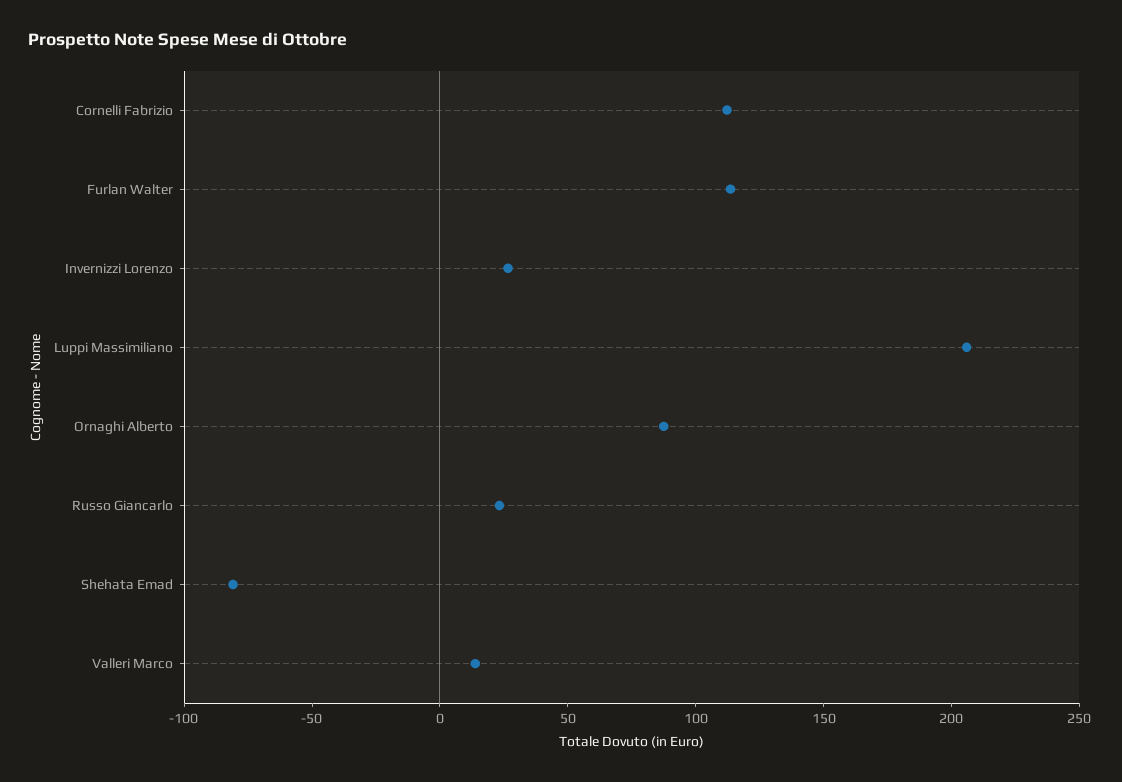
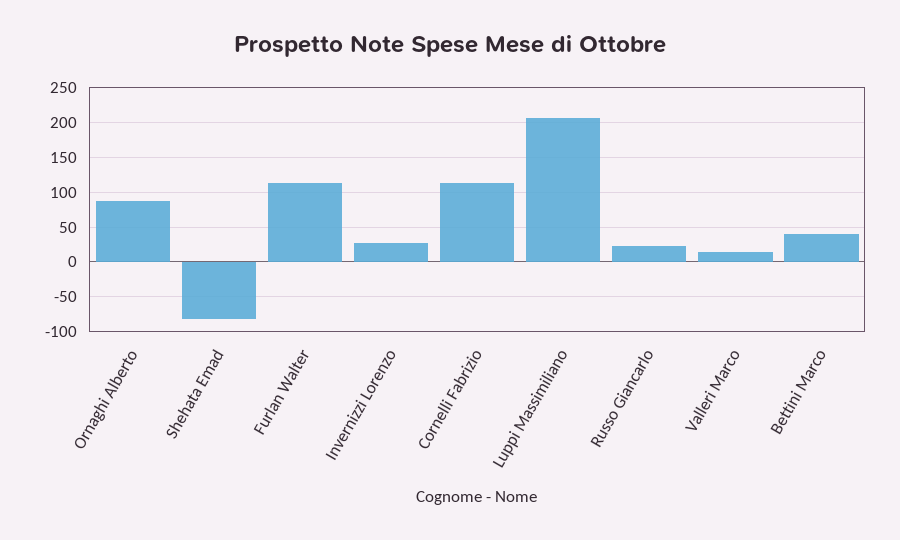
  {
    "Cornelli Fabrizio": 110,
    "Furlan Walter": 110,
    "Invernizzi Lorenzo": 30,
    "Luppi Massimiliano": 210,
    "Ornaghi Alberto": 90,
    "Russo Giancarlo": 20,
    "Shehata Emad": -80,
-   "Valleri Marco": 10
+   "Valleri Marco": 10,
+   "Bettini Marco": 40
  }

